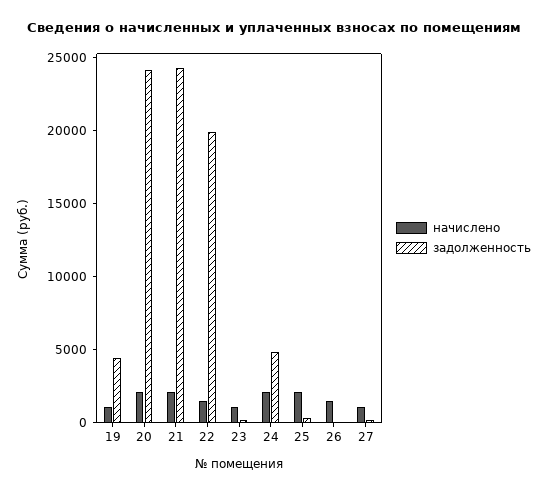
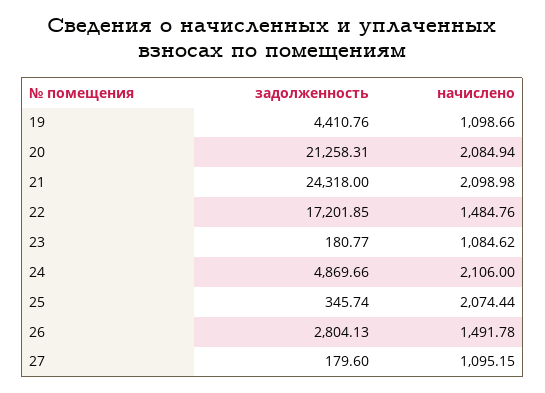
  {
    "начислено": {
      "19": 1098.66,
      "20": 2084.94,
      "21": 2098.98,
      "22": 1484.76,
      "23": 1084.62,
      "24": 2106,
      "25": 2074.44,
      "26": 1491.78,
      "27": 1095.15
    },
    "задолженность": {
      "19": 4410.76,
-     "20": 24000,
+     "20": 21258.31,
      "21": 24318,
-     "22": 20000,
+     "22": 17201.85,
      "23": 180.77,
      "24": 4869.66,
      "25": 345.74,
-     "26": 0,
+     "26": 2804.13,
      "27": 179.6
    }
  }

